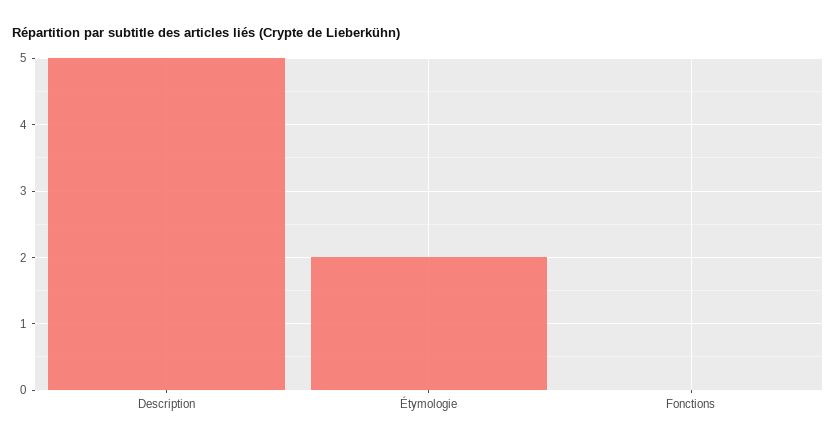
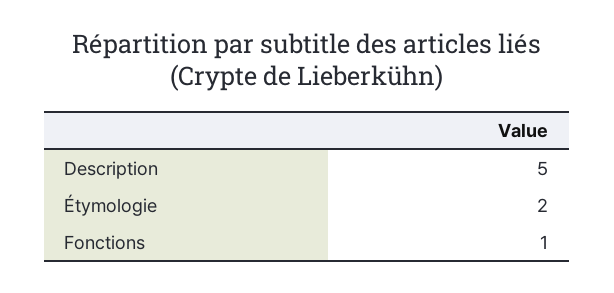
  {
    "Description": 5,
    "Étymologie": 2,
-   "Fonctions": 0
+   "Fonctions": 1
  }

